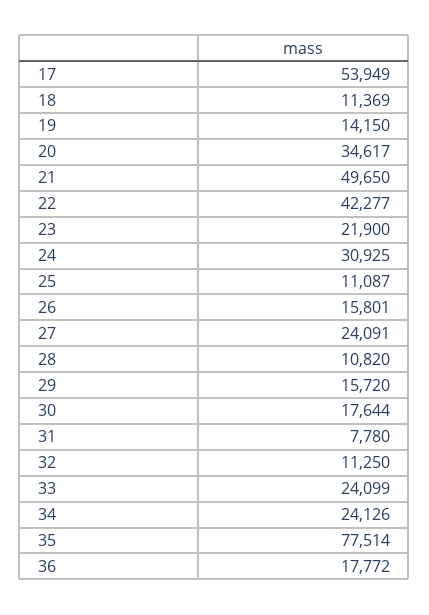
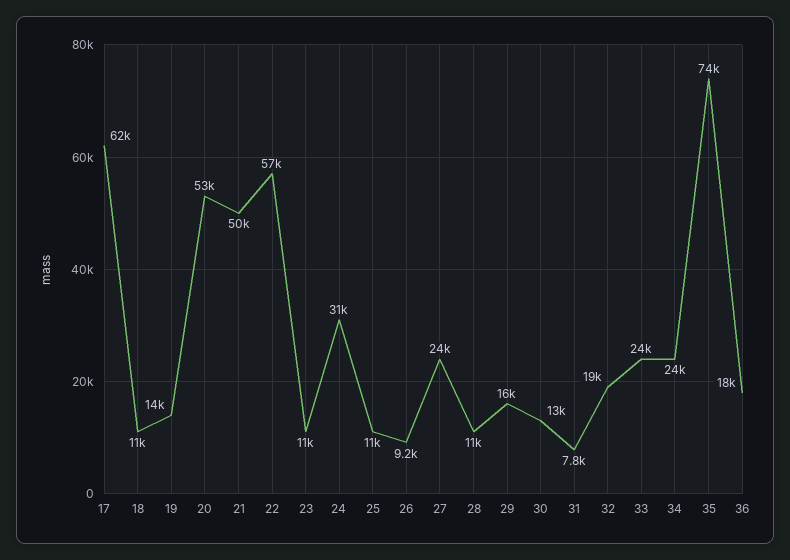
  {
-   "17": 53949,
+   "17": 62000,
    "18": 11369,
    "19": 14150,
-   "20": 34617,
+   "20": 53000,
    "21": 49650,
-   "22": 42277,
+   "22": 57000,
-   "23": 21900,
+   "23": 11000,
    "24": 30925,
    "25": 11087,
-   "26": 15801,
+   "26": 9200,
    "27": 24091,
    "28": 10820,
    "29": 15720,
-   "30": 17644,
+   "30": 13000,
    "31": 7780,
-   "32": 11250,
+   "32": 19000,
    "33": 24099,
    "34": 24126,
-   "35": 77514,
+   "35": 74000,
    "36": 17772
  }

